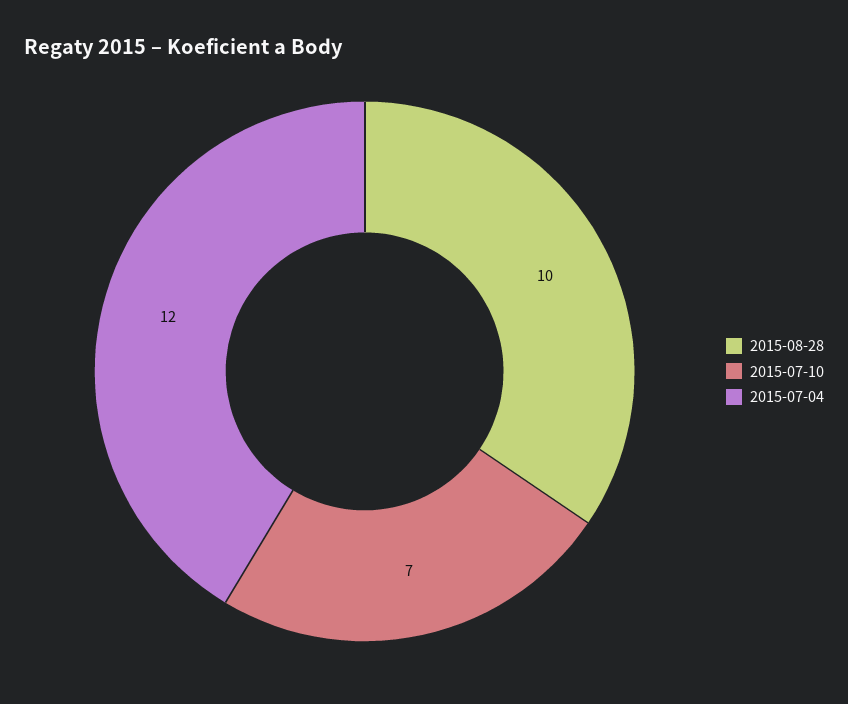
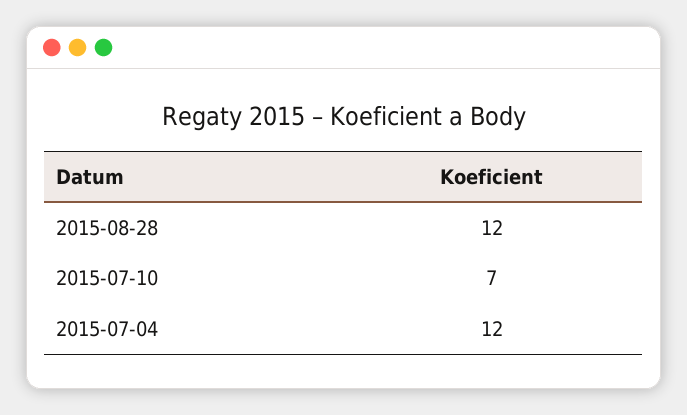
  {
-   "2015-08-28": 10,
+   "2015-08-28": 12,
    "2015-07-10": 7,
    "2015-07-04": 12
  }

